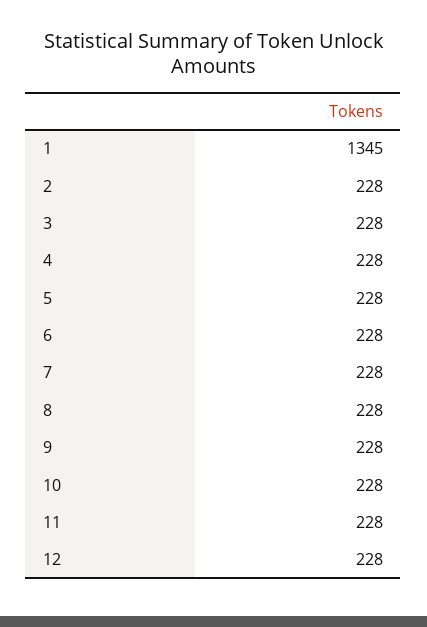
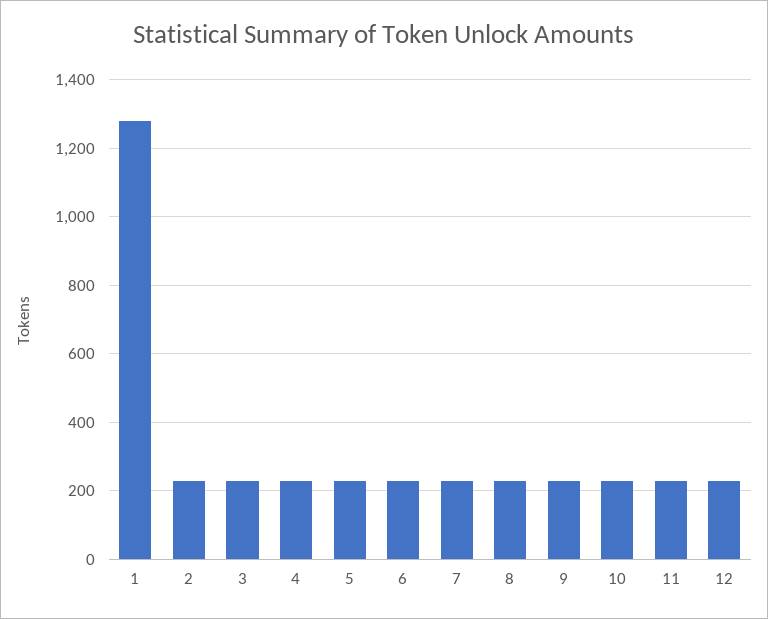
  {
-   "1": 1345,
+   "1": 1280,
    "2": 228,
    "3": 228,
    "4": 228,
    "5": 228,
    "6": 228,
    "7": 228,
    "8": 228,
    "9": 228,
    "10": 228,
    "11": 228,
    "12": 228
  }

